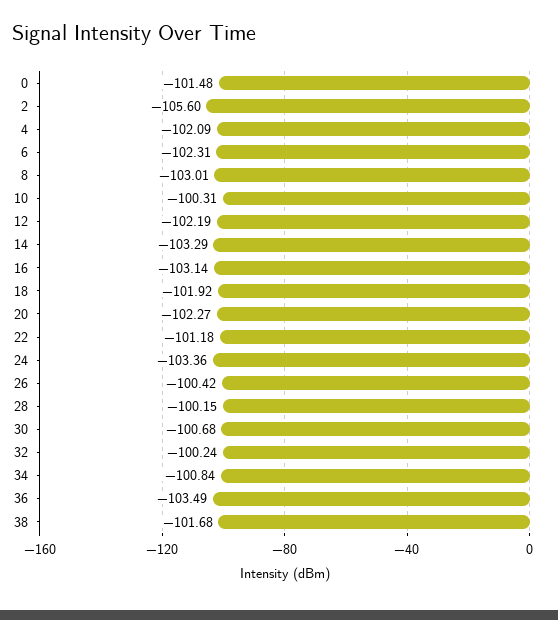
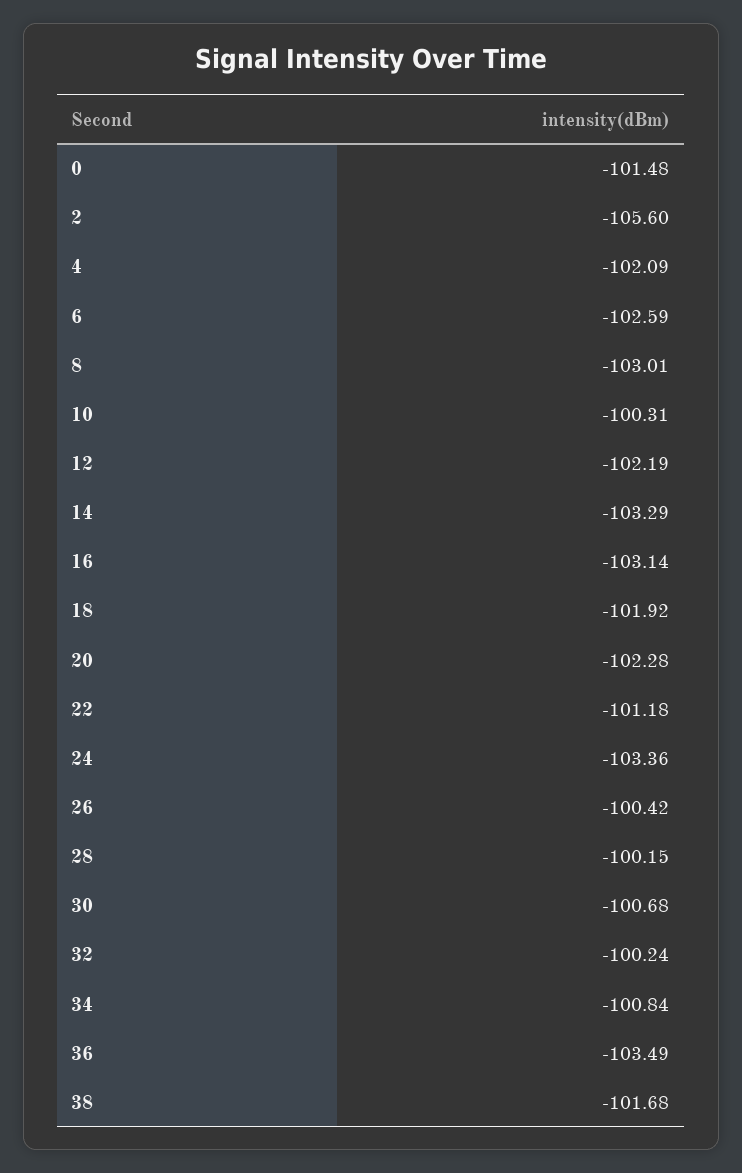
  {
    "0": -101.48,
    "2": -105.6,
    "4": -102.09,
-   "6": -102.31,
+   "6": -102.59,
    "8": -103.01,
    "10": -100.31,
    "12": -102.19,
    "14": -103.29,
    "16": -103.14,
    "18": -101.92,
-   "20": -102.27,
+   "20": -102.28,
    "22": -101.18,
    "24": -103.36,
    "26": -100.42,
    "28": -100.15,
    "30": -100.68,
    "32": -100.24,
    "34": -100.84,
    "36": -103.49,
    "38": -101.68
  }

